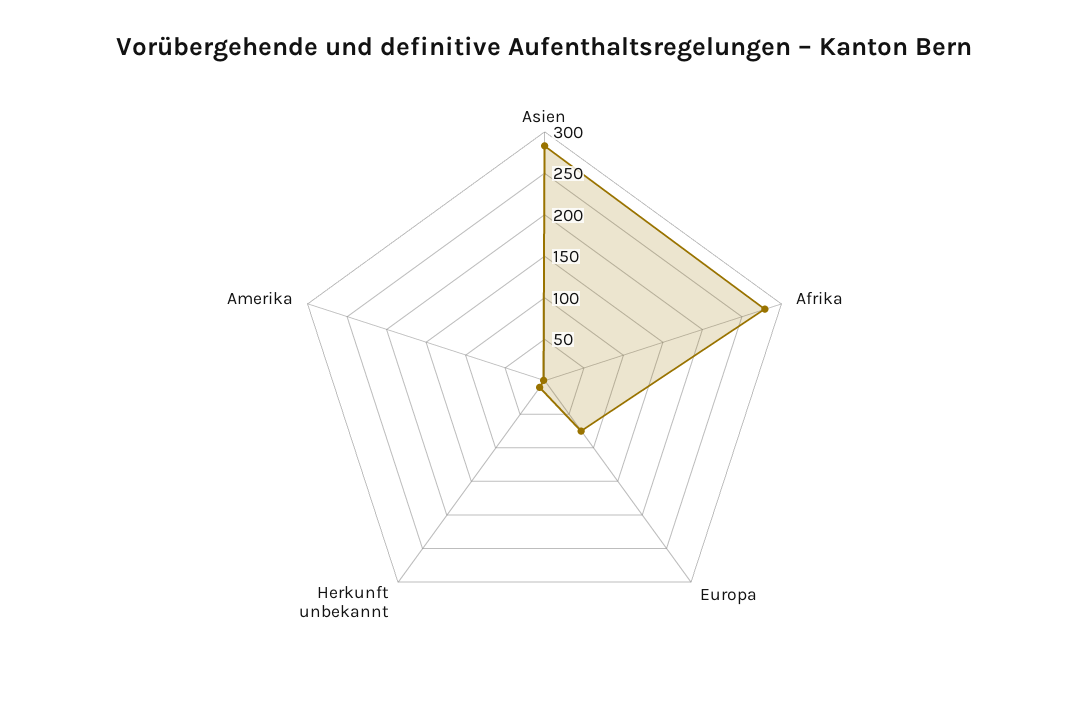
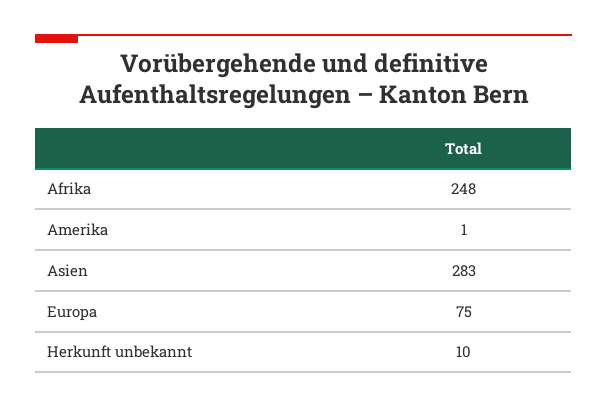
  {
    "Asien": 283,
-   "Afrika": 280,
+   "Afrika": 248,
    "Europa": 75,
    "Herkunft unbekannt": 10,
    "Amerika": 1
  }

